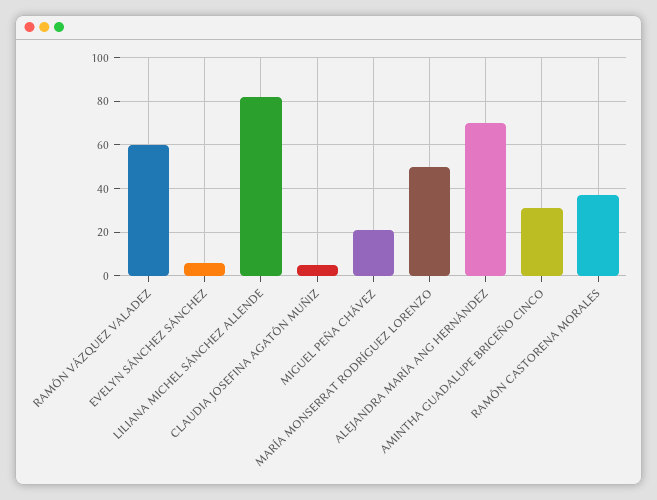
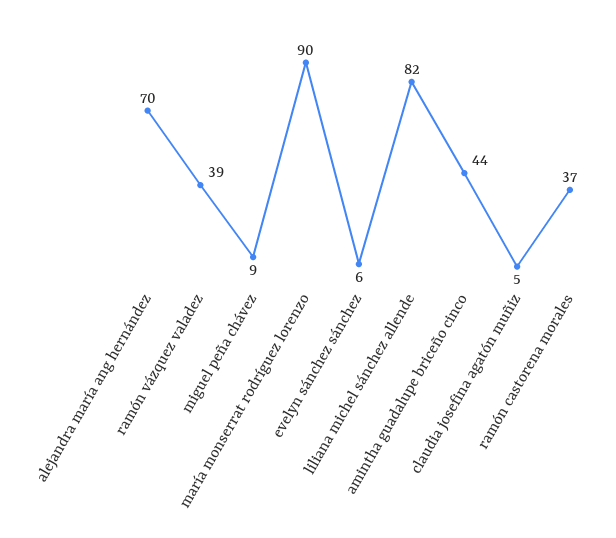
  {
-   "RAMÓN VÁZQUEZ VALADEZ": 60,
+   "RAMÓN VÁZQUEZ VALADEZ": 39,
    "EVELYN SÁNCHEZ SÁNCHEZ": 6,
    "LILIANA MICHEL SÁNCHEZ ALLENDE": 82,
    "CLAUDIA JOSEFINA AGATÓN MUÑIZ": 5,
-   "MIGUEL PEÑA CHÁVEZ": 20,
+   "MIGUEL PEÑA CHÁVEZ": 9,
-   "MARÍA MONSERRAT RODRÍGUEZ LORENZO": 50,
+   "MARÍA MONSERRAT RODRÍGUEZ LORENZO": 90,
    "ALEJANDRA MARÍA ANG HERNÁNDEZ": 70,
-   "AMINTHA GUADALUPE BRICEÑO CINCO": 30,
+   "AMINTHA GUADALUPE BRICEÑO CINCO": 44,
    "RAMÓN CASTORENA MORALES": 37
  }

